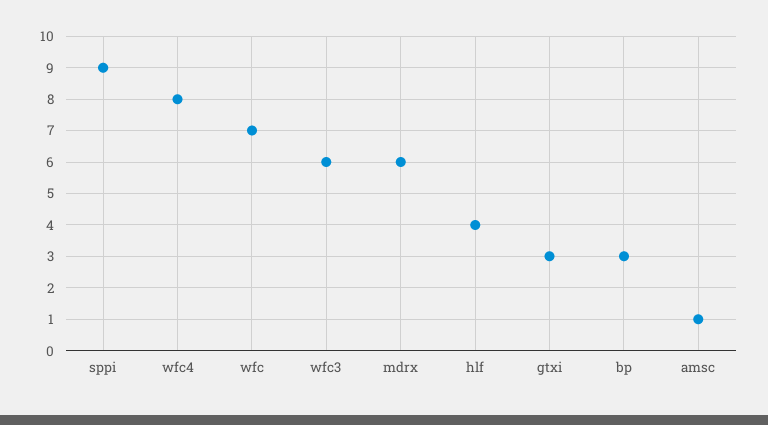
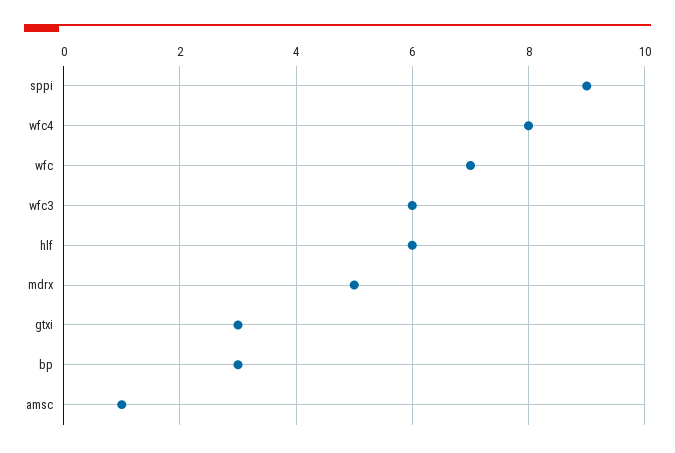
  {
    "sppi": 9,
    "wfc4": 8,
    "wfc": 7,
    "wfc3": 6,
-   "mdrx": 6,
+   "mdrx": 5,
-   "hlf": 4,
+   "hlf": 6,
    "gtxi": 3,
    "bp": 3,
    "amsc": 1
  }

